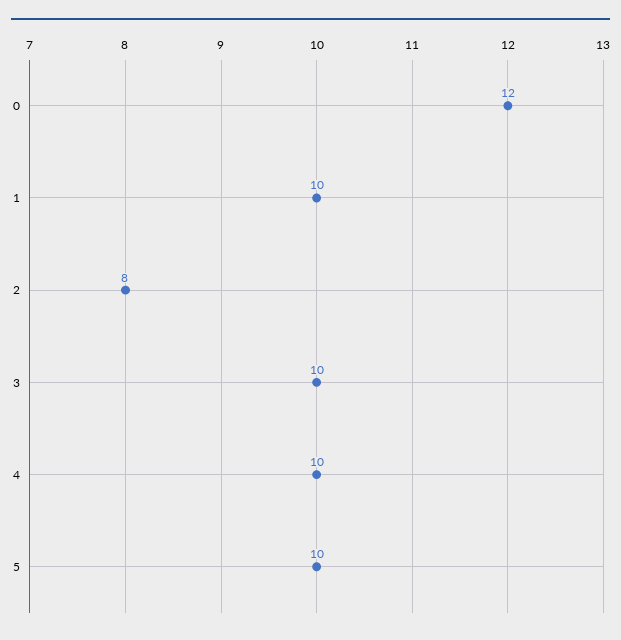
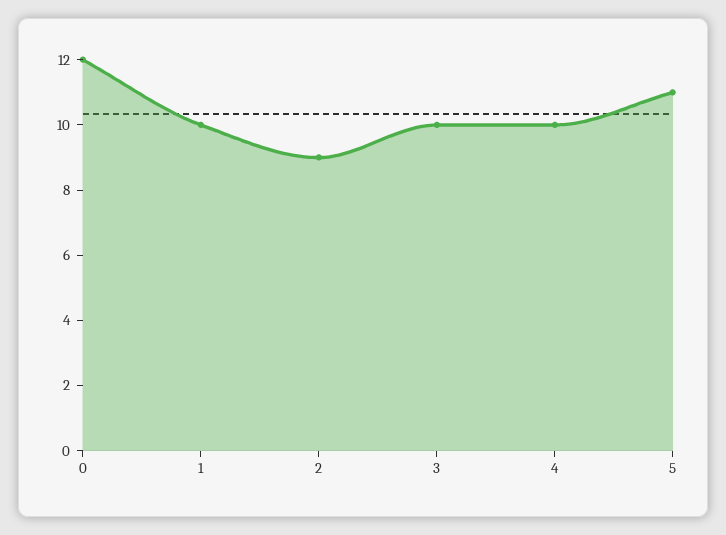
  {
    "0": 12,
    "1": 10,
-   "2": 8,
+   "2": 9,
    "3": 10,
    "4": 10,
-   "5": 10
+   "5": 11
  }

